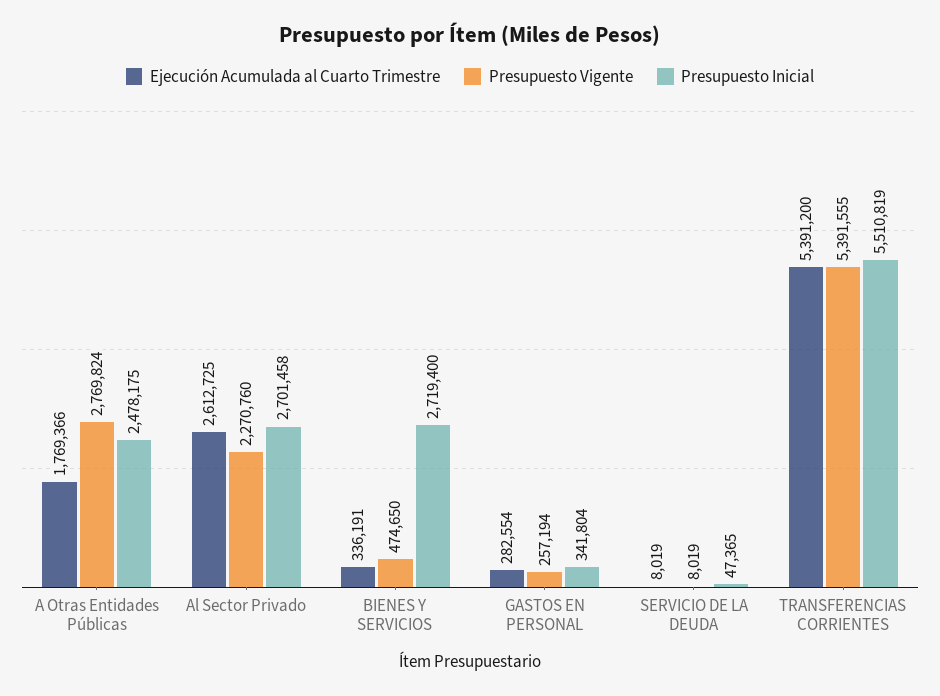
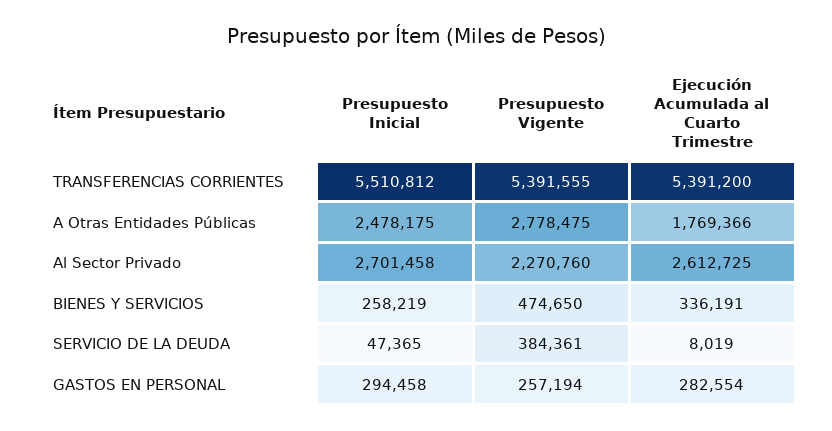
  {
    "Ejecución Acumulada al Cuarto Trimestre": {
      "A Otras Entidades Públicas": 1769366,
      "Al Sector Privado": 2612725,
      "BIENES Y SERVICIOS": 336191,
      "GASTOS EN PERSONAL": 282554,
      "SERVICIO DE LA DEUDA": 8019,
      "TRANSFERENCIAS CORRIENTES": 5391200
    },
    "Presupuesto Vigente": {
-     "A Otras Entidades Públicas": 2769824,
+     "A Otras Entidades Públicas": 2778475,
      "Al Sector Privado": 2270760,
      "BIENES Y SERVICIOS": 474650,
      "GASTOS EN PERSONAL": 257194,
-     "SERVICIO DE LA DEUDA": 8019,
+     "SERVICIO DE LA DEUDA": 384361,
      "TRANSFERENCIAS CORRIENTES": 5391555
    },
    "Presupuesto Inicial": {
      "A Otras Entidades Públicas": 2478175,
      "Al Sector Privado": 2701458,
-     "BIENES Y SERVICIOS": 2719400,
+     "BIENES Y SERVICIOS": 258219,
-     "GASTOS EN PERSONAL": 341804,
+     "GASTOS EN PERSONAL": 294458,
      "SERVICIO DE LA DEUDA": 47365,
-     "TRANSFERENCIAS CORRIENTES": 5510819
+     "TRANSFERENCIAS CORRIENTES": 5510812
    }
  }

